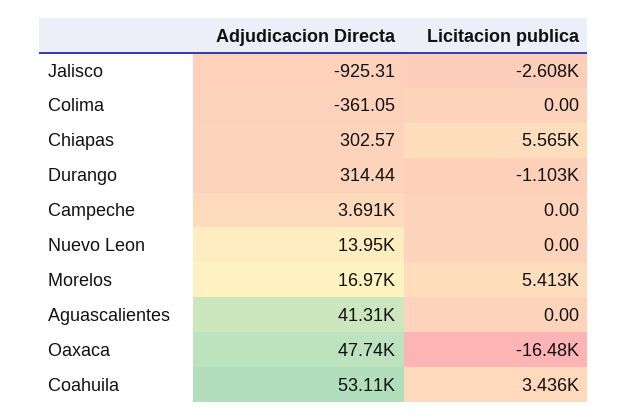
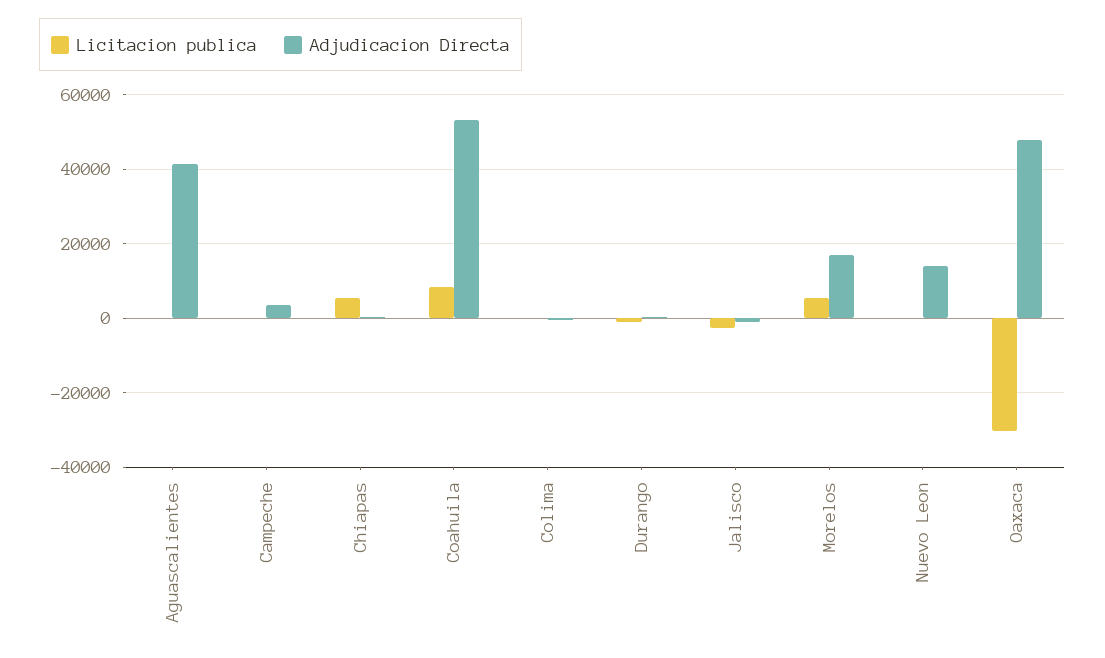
  {
    "Adjudicacion Directa": {
      "Jalisco": -925.31,
      "Colima": -361.05,
      "Chiapas": 302.57,
      "Durango": 314.44,
      "Campeche": 3691,
      "Nuevo Leon": 13950,
      "Morelos": 16970,
      "Aguascalientes": 41310,
      "Oaxaca": 47740,
      "Coahuila": 53110
    },
    "Licitacion publica": {
      "Jalisco": -2608,
      "Colima": 0,
      "Chiapas": 5565,
      "Durango": -1103,
      "Campeche": 0,
      "Nuevo Leon": 0,
      "Morelos": 5413,
      "Aguascalientes": 0,
-     "Oaxaca": -16480,
+     "Oaxaca": -30000,
-     "Coahuila": 3436
+     "Coahuila": 8000
    }
  }

